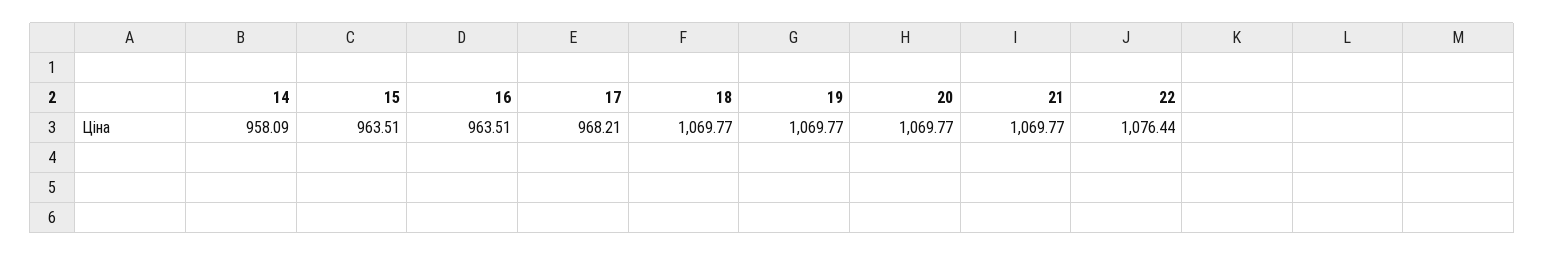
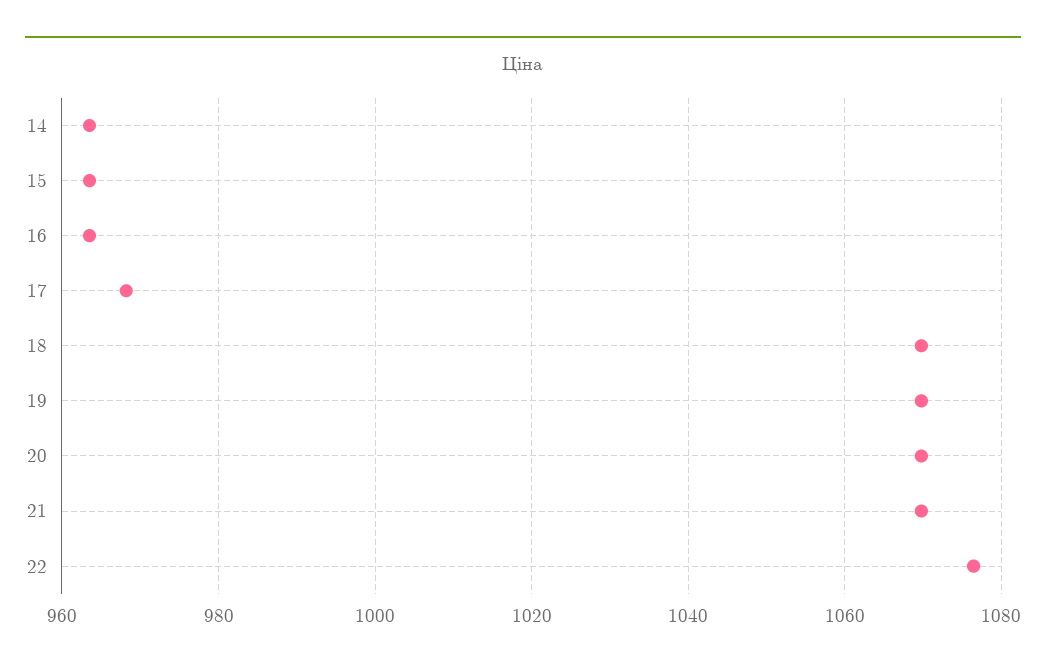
  {
-   "14": 958.09,
+   "14": 964,
    "15": 963.51,
    "16": 963.51,
    "17": 968.21,
    "18": 1069.77,
    "19": 1069.77,
    "20": 1069.77,
    "21": 1069.77,
    "22": 1076.44
  }

